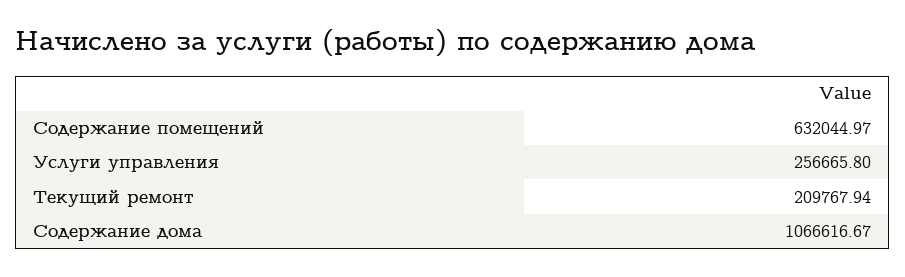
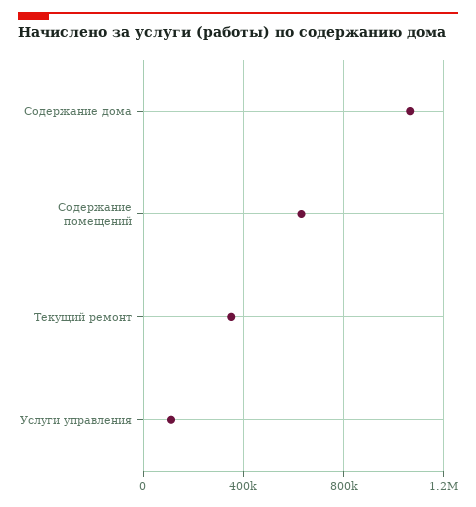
  {
    "Содержание помещений": 632044.97,
-   "Услуги управления": 256665.8,
+   "Услуги управления": 100000,
-   "Текущий ремонт": 209767.94,
+   "Текущий ремонт": 350000,
    "Содержание дома": 1066616.67
  }

